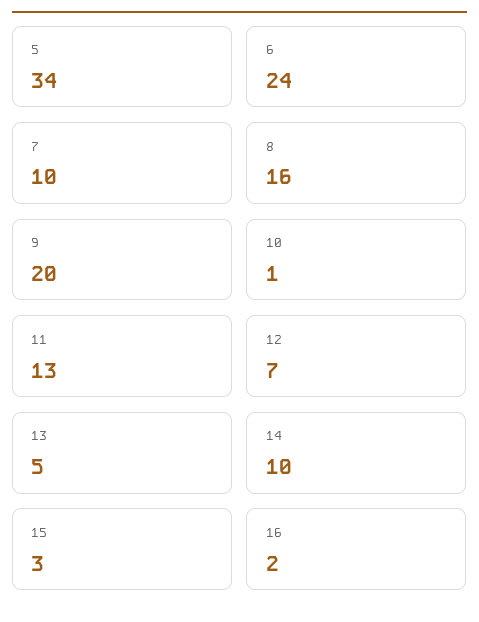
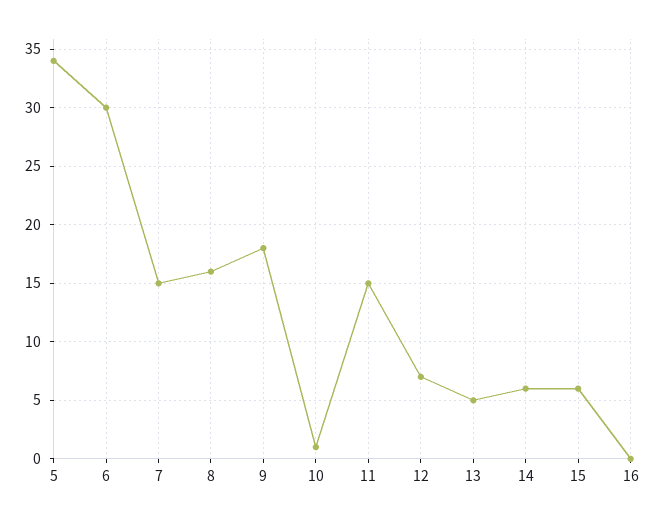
  {
    "5": 34,
-   "6": 24,
+   "6": 30,
-   "7": 10,
+   "7": 15,
    "8": 16,
-   "9": 20,
+   "9": 18,
    "10": 1,
-   "11": 13,
+   "11": 15,
    "12": 7,
    "13": 5,
-   "14": 10,
+   "14": 6,
-   "15": 3,
+   "15": 6,
-   "16": 2
+   "16": 0
  }

